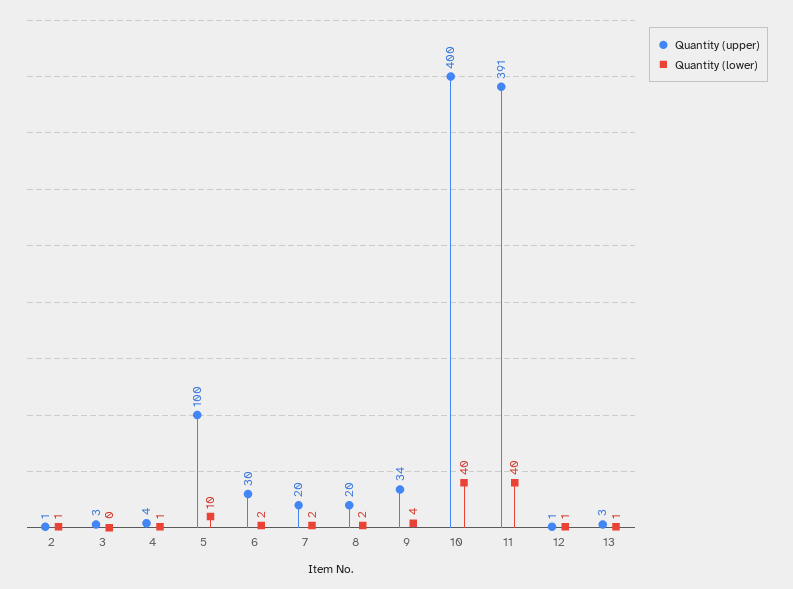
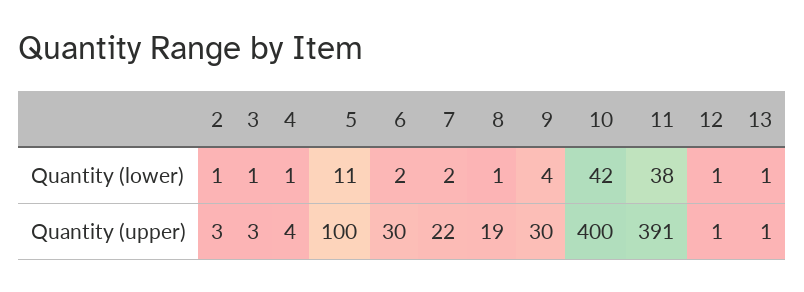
  {
    "Quantity (upper)": {
-     "2": 1,
+     "2": 3,
      "3": 3,
      "4": 4,
      "5": 100,
      "6": 30,
-     "7": 20,
+     "7": 22,
-     "8": 20,
+     "8": 19,
-     "9": 34,
+     "9": 30,
      "10": 400,
      "11": 391,
      "12": 1,
-     "13": 3
+     "13": 1
    },
    "Quantity (lower)": {
      "2": 1,
-     "3": 0,
+     "3": 1,
      "4": 1,
-     "5": 10,
+     "5": 11,
      "6": 2,
      "7": 2,
-     "8": 2,
+     "8": 1,
      "9": 4,
-     "10": 40,
+     "10": 42,
-     "11": 40,
+     "11": 38,
      "12": 1,
      "13": 1
    }
  }

